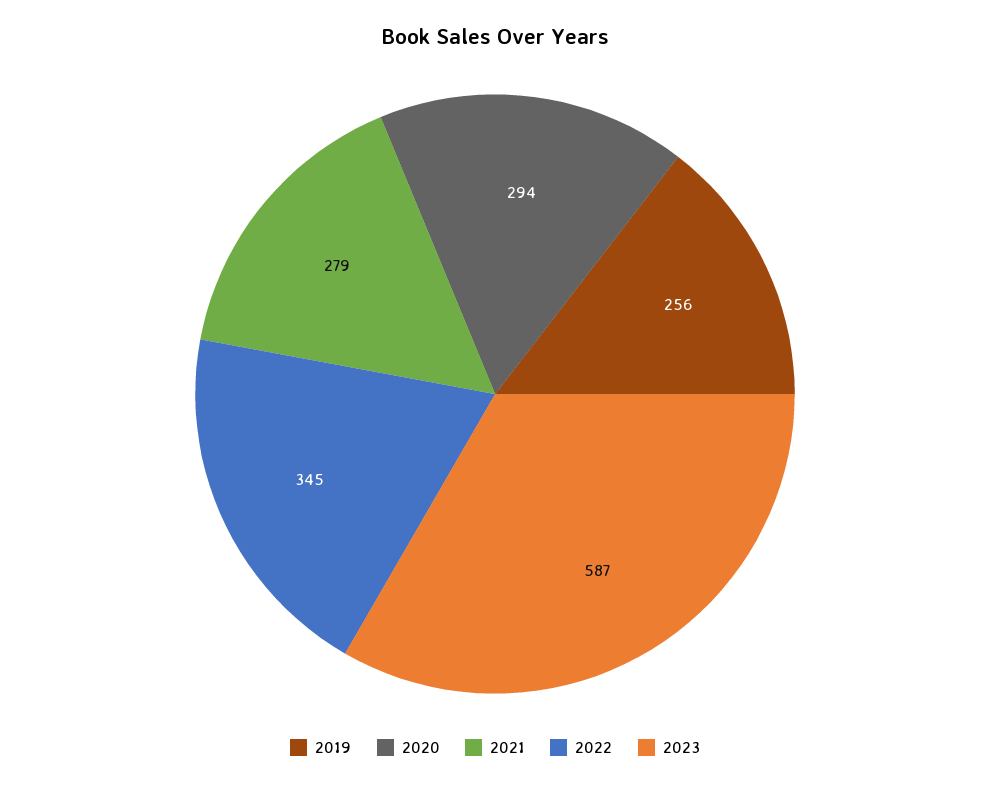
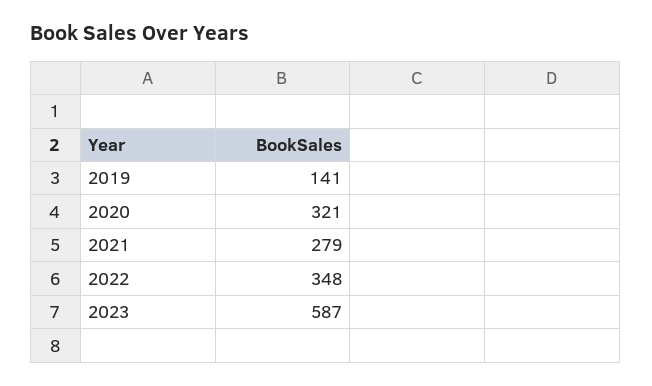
  {
-   "2019": 256,
+   "2019": 141,
-   "2020": 294,
+   "2020": 321,
    "2021": 279,
-   "2022": 345,
+   "2022": 348,
    "2023": 587
  }

